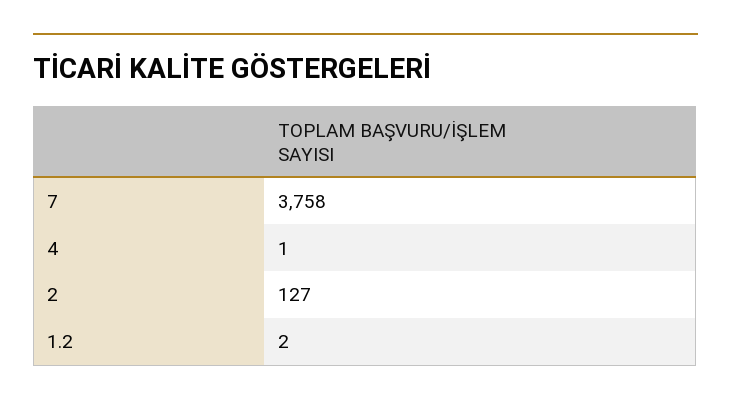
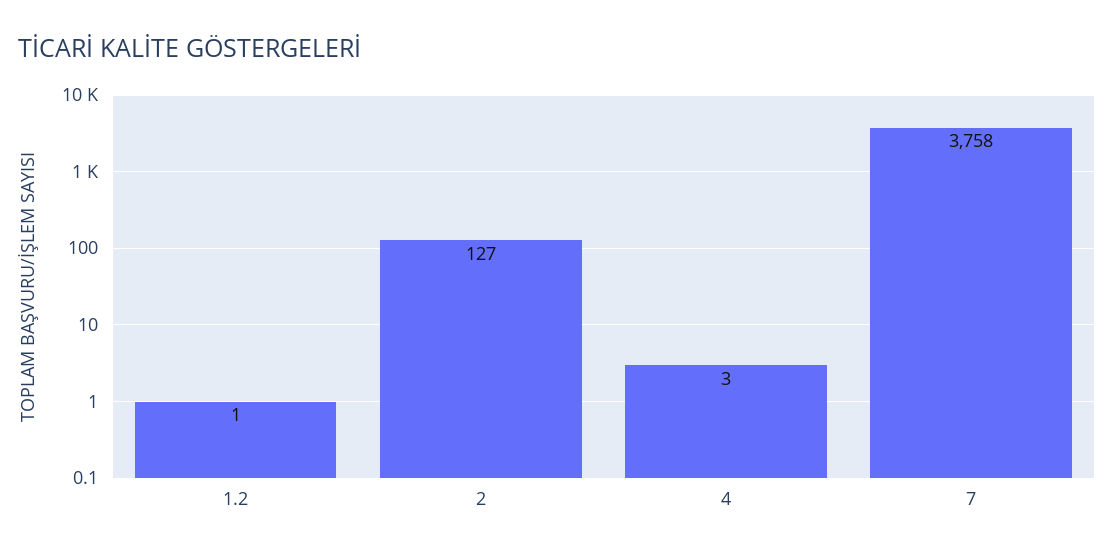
  {
    "7": 3758,
-   "4": 1,
+   "4": 3,
    "2": 127,
-   "1.2": 2
+   "1.2": 1
  }

